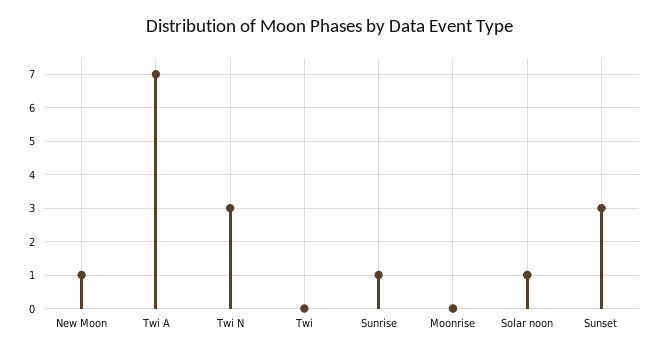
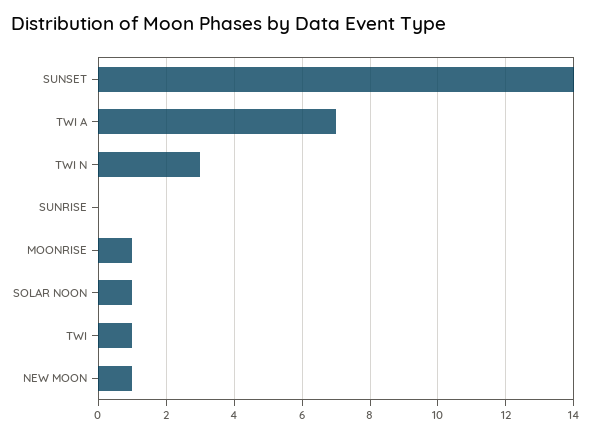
  {
    "New Moon": 1,
    "Twi A": 7,
    "Twi N": 3,
-   "Twi": 0,
+   "Twi": 1,
-   "Sunrise": 1,
+   "Sunrise": 0,
-   "Moonrise": 0,
+   "Moonrise": 1,
    "Solar noon": 1,
-   "Sunset": 3
+   "Sunset": 14
  }

